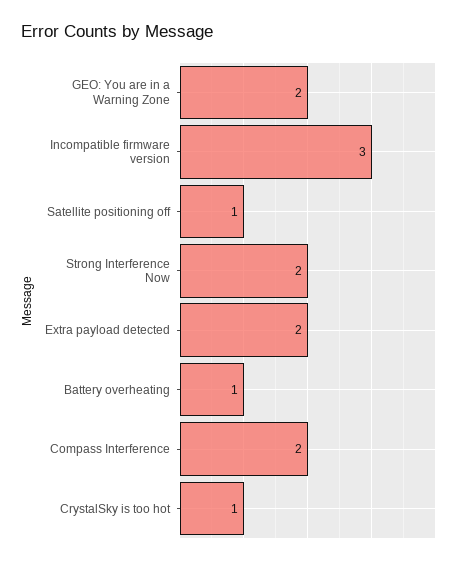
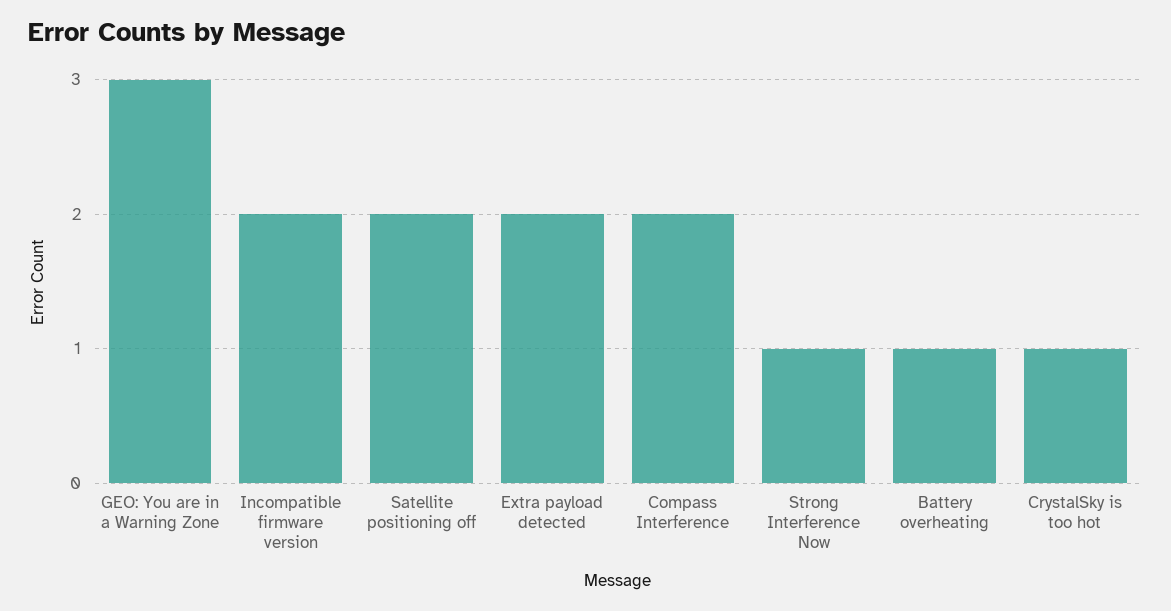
  {
-   "GEO: You are in a Warning Zone": 2,
+   "GEO: You are in a Warning Zone": 3,
-   "Incompatible firmware version": 3,
+   "Incompatible firmware version": 2,
-   "Satellite positioning off": 1,
+   "Satellite positioning off": 2,
-   "Strong Interference Now": 2,
+   "Strong Interference Now": 1,
    "Extra payload detected": 2,
    "Battery overheating": 1,
    "Compass Interference": 2,
    "CrystalSky is too hot": 1
  }

